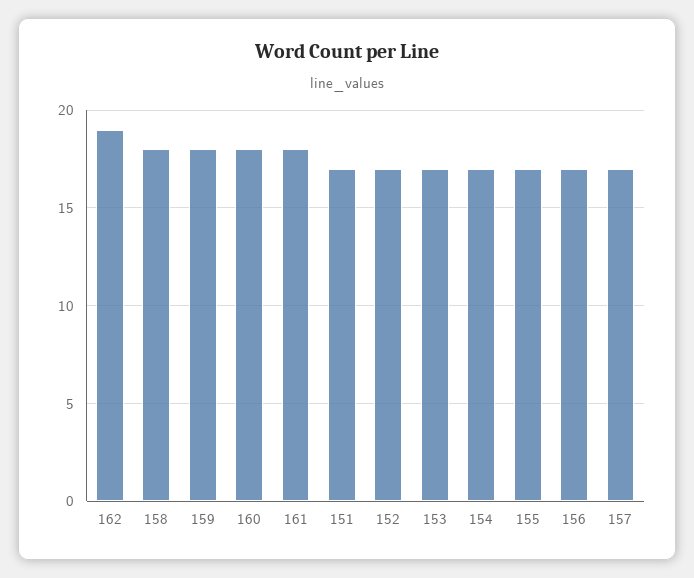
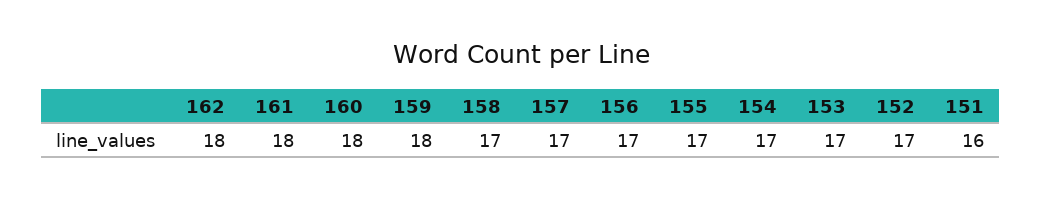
  {
-   "162": 19,
+   "162": 18,
-   "158": 18,
+   "158": 17,
    "159": 18,
    "160": 18,
    "161": 18,
-   "151": 17,
+   "151": 16,
    "152": 17,
    "153": 17,
    "154": 17,
    "155": 17,
    "156": 17,
    "157": 17
  }

